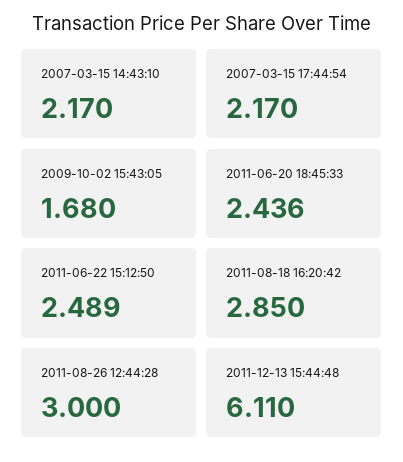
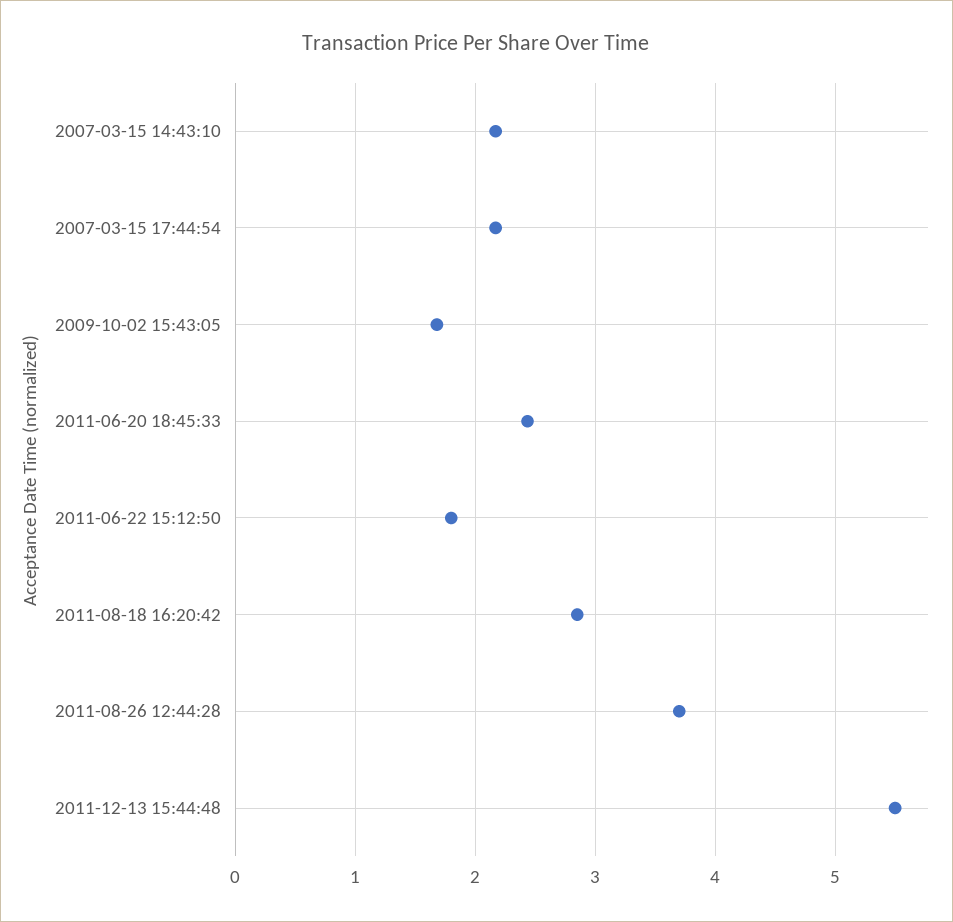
  {
    "2007-03-15 14:43:10": 2.17,
    "2007-03-15 17:44:54": 2.17,
    "2009-10-02 15:43:05": 1.68,
    "2011-06-20 18:45:33": 2.436,
-   "2011-06-22 15:12:50": 2.489,
+   "2011-06-22 15:12:50": 1.8,
    "2011-08-18 16:20:42": 2.85,
-   "2011-08-26 12:44:28": 3,
+   "2011-08-26 12:44:28": 3.7,
-   "2011-12-13 15:44:48": 6.11
+   "2011-12-13 15:44:48": 5.5
  }

